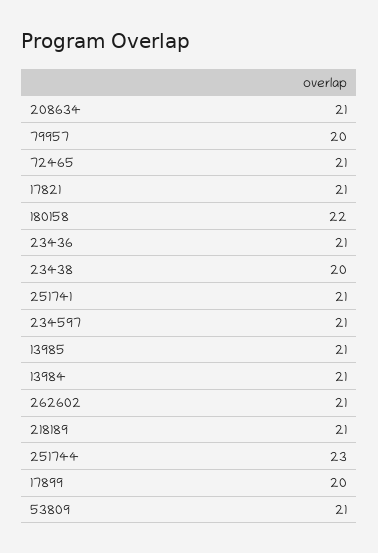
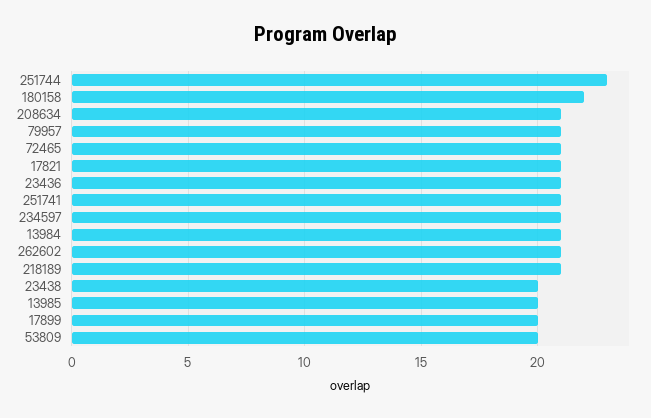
  {
    "208634": 21,
-   "79957": 20,
+   "79957": 21,
    "72465": 21,
    "17821": 21,
    "180158": 22,
    "23436": 21,
    "23438": 20,
    "251741": 21,
    "234597": 21,
-   "13985": 21,
+   "13985": 20,
    "13984": 21,
    "262602": 21,
    "218189": 21,
    "251744": 23,
    "17899": 20,
-   "53809": 21
+   "53809": 20
  }

